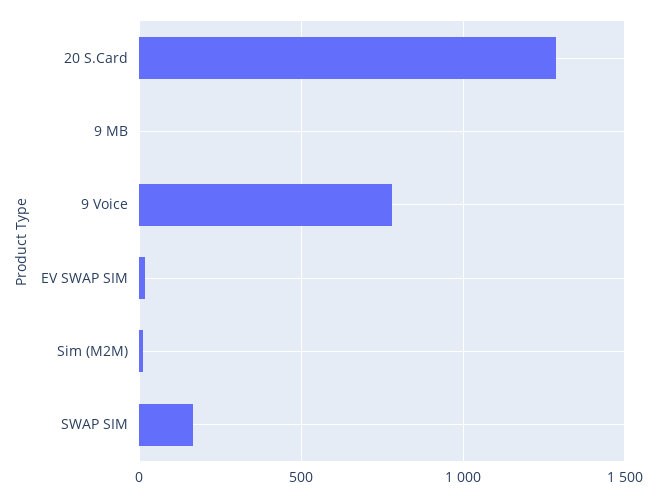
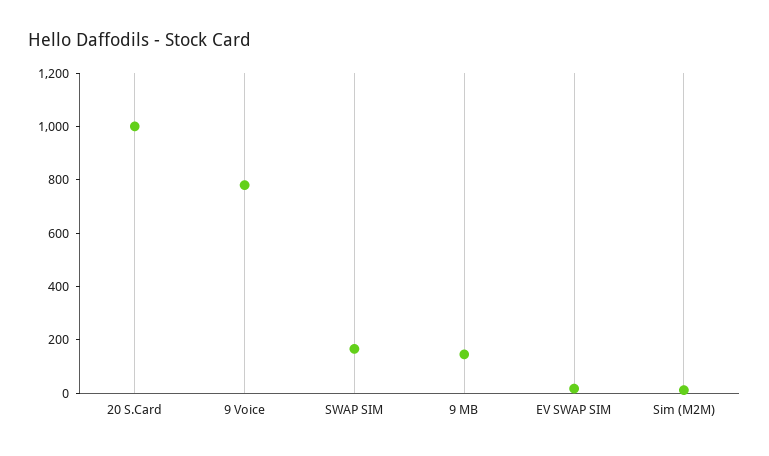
  {
-   "20 S.Card": 1300,
+   "20 S.Card": 1000,
-   "9 MB": 0,
+   "9 MB": 150,
    "9 Voice": 800,
    "EV SWAP SIM": 0,
    "Sim (M2M)": 0,
    "SWAP SIM": 150
  }

